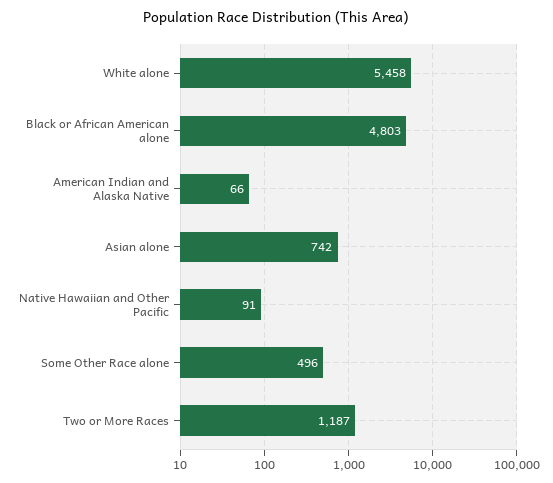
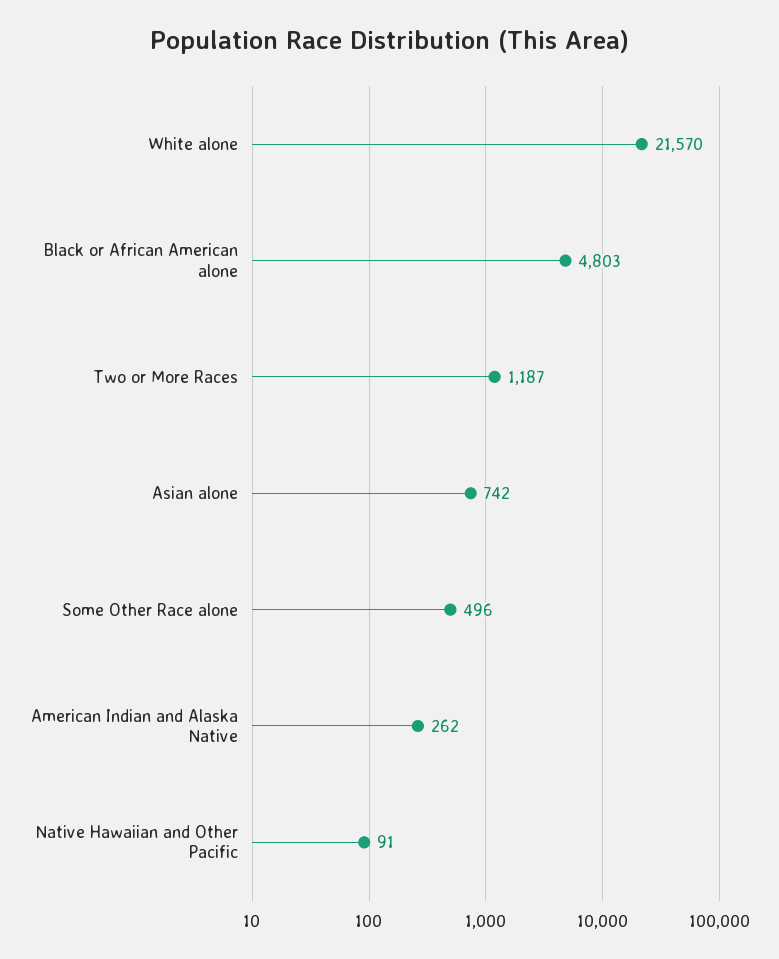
  {
-   "White alone": 5458,
+   "White alone": 21570,
    "Black or African American alone": 4803,
-   "American Indian and Alaska Native": 66,
+   "American Indian and Alaska Native": 262,
    "Asian alone": 742,
    "Native Hawaiian and Other Pacific": 91,
    "Some Other Race alone": 496,
    "Two or More Races": 1187
  }

